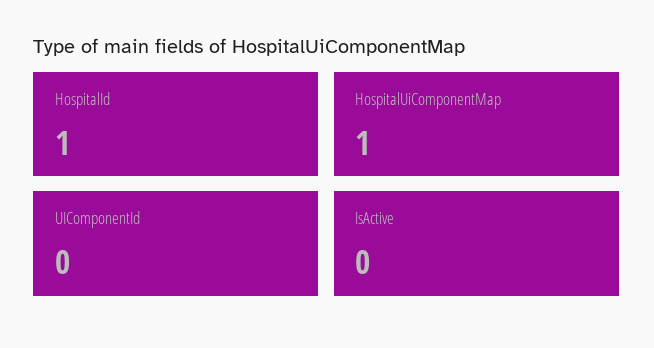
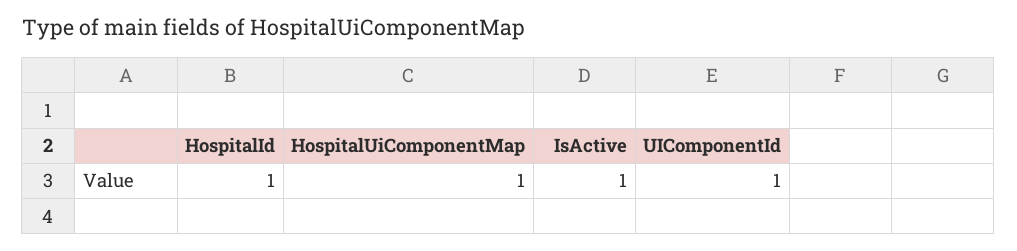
  {
    "HospitalId": 1,
    "HospitalUiComponentMap": 1,
-   "UIComponentId": 0,
+   "UIComponentId": 1,
-   "IsActive": 0
+   "IsActive": 1
  }

